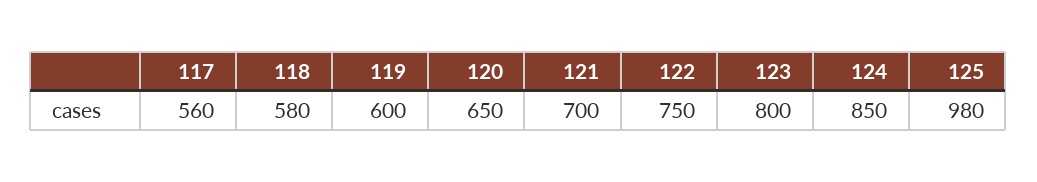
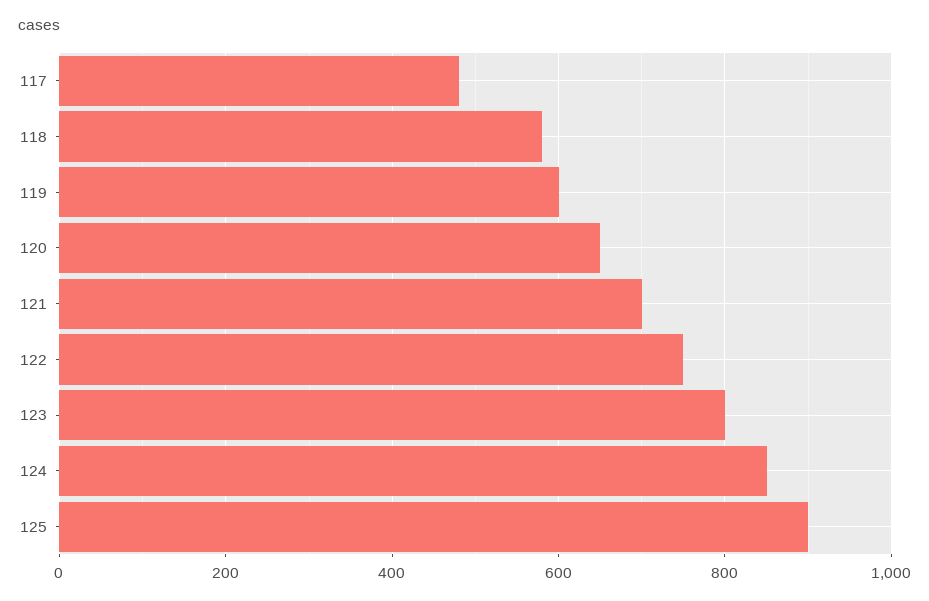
  {
-   "117": 560,
+   "117": 480,
    "118": 580,
    "119": 600,
    "120": 650,
    "121": 700,
    "122": 750,
    "123": 800,
    "124": 850,
-   "125": 980
+   "125": 900
  }

